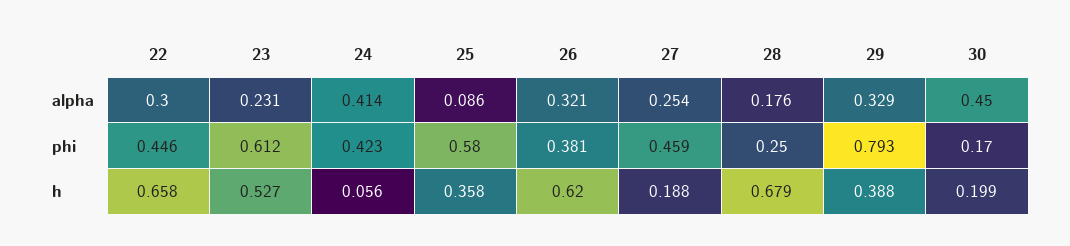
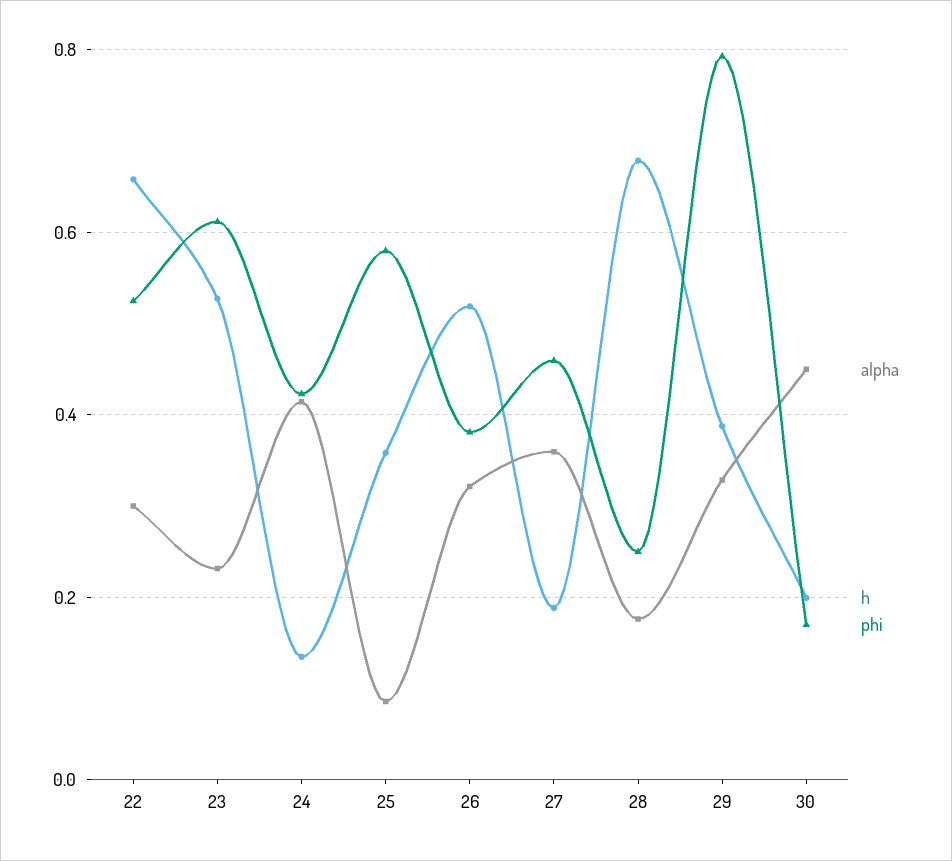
  {
    "alpha": {
      "22": 0.3,
      "23": 0.231,
      "24": 0.414,
      "25": 0.086,
      "26": 0.321,
-     "27": 0.254,
+     "27": 0.36,
      "28": 0.176,
      "29": 0.329,
      "30": 0.45
    },
    "phi": {
-     "22": 0.446,
+     "22": 0.52,
      "23": 0.612,
      "24": 0.423,
      "25": 0.58,
      "26": 0.381,
      "27": 0.459,
      "28": 0.25,
      "29": 0.793,
      "30": 0.17
    },
    "h": {
      "22": 0.658,
      "23": 0.527,
-     "24": 0.056,
+     "24": 0.14,
      "25": 0.358,
-     "26": 0.62,
+     "26": 0.52,
      "27": 0.188,
      "28": 0.679,
      "29": 0.388,
      "30": 0.199
    }
  }

